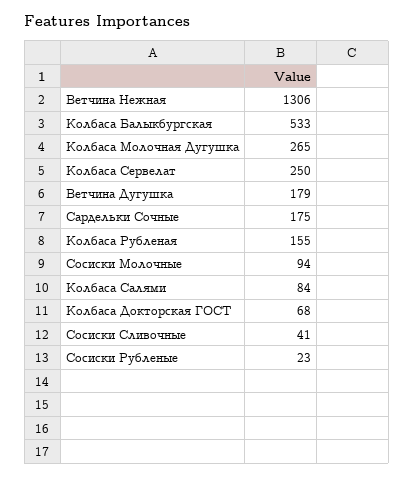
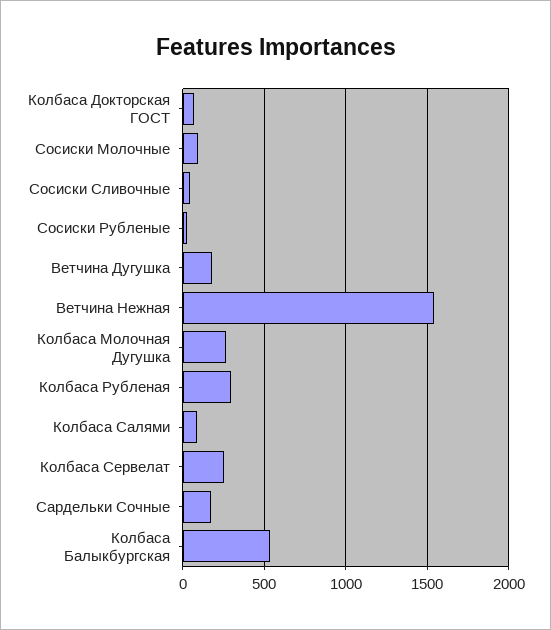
  {
-   "Ветчина Нежная": 1306,
+   "Ветчина Нежная": 1550,
    "Колбаса Балыкбургская": 533,
    "Колбаса Молочная Дугушка": 265,
    "Колбаса Сервелат": 250,
    "Ветчина Дугушка": 179,
    "Сардельки Сочные": 175,
-   "Колбаса Рубленая": 155,
+   "Колбаса Рубленая": 300,
    "Сосиски Молочные": 94,
    "Колбаса Салями": 84,
    "Колбаса Докторская ГОСТ": 68,
    "Сосиски Сливочные": 41,
    "Сосиски Рубленые": 23
  }

